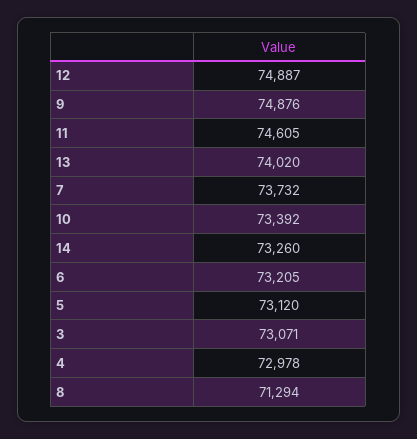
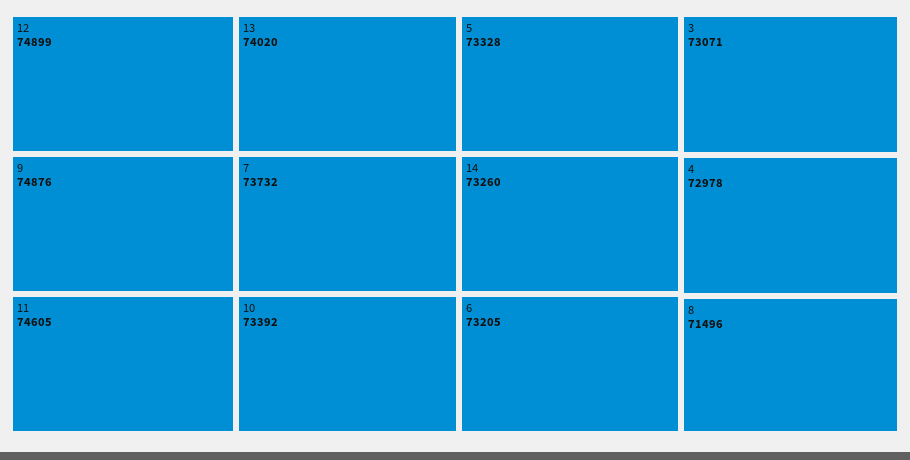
  {
-   "12": 74887,
+   "12": 74899,
    "9": 74876,
    "11": 74605,
    "13": 74020,
    "7": 73732,
    "10": 73392,
    "14": 73260,
    "6": 73205,
-   "5": 73120,
+   "5": 73328,
    "3": 73071,
    "4": 72978,
-   "8": 71294
+   "8": 71496
  }

